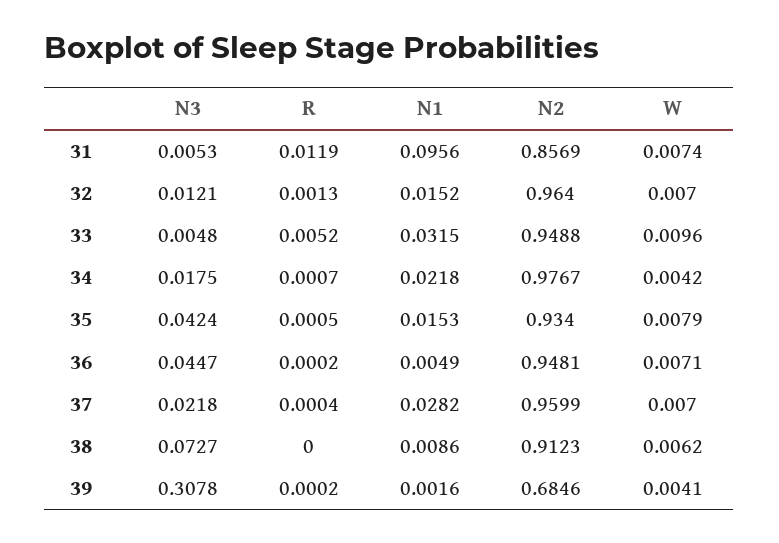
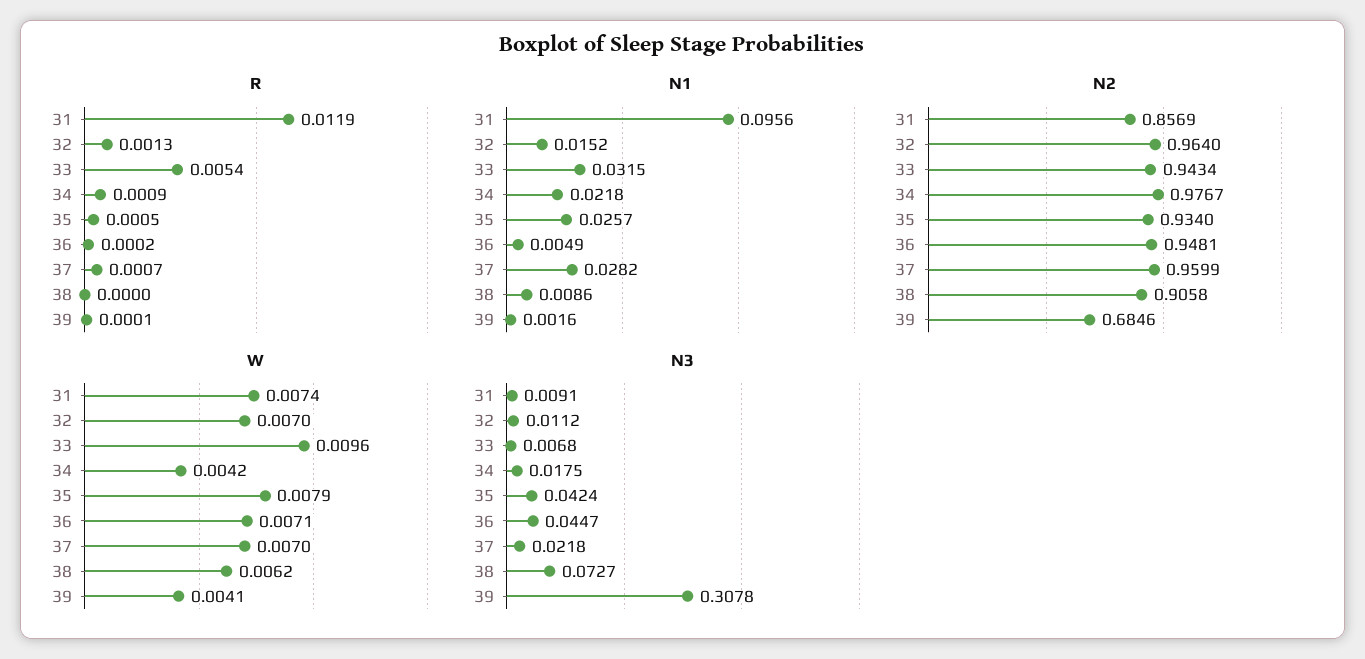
  {
    "N3": {
-     "31": 0.0053,
+     "31": 0.0091,
-     "32": 0.0121,
+     "32": 0.0112,
-     "33": 0.0048,
+     "33": 0.0068,
      "34": 0.0175,
      "35": 0.0424,
      "36": 0.0447,
      "37": 0.0218,
      "38": 0.0727,
      "39": 0.3078
    },
    "R": {
      "31": 0.0119,
      "32": 0.0013,
-     "33": 0.0052,
+     "33": 0.0054,
-     "34": 0.0007,
+     "34": 0.0009,
      "35": 0.0005,
      "36": 0.0002,
-     "37": 0.0004,
+     "37": 0.0007,
      "38": 0,
-     "39": 0.0002
+     "39": 0.0001
    },
    "N1": {
      "31": 0.0956,
      "32": 0.0152,
      "33": 0.0315,
      "34": 0.0218,
-     "35": 0.0153,
+     "35": 0.0257,
      "36": 0.0049,
      "37": 0.0282,
      "38": 0.0086,
      "39": 0.0016
    },
    "N2": {
      "31": 0.8569,
      "32": 0.964,
-     "33": 0.9488,
+     "33": 0.9434,
      "34": 0.9767,
      "35": 0.934,
      "36": 0.9481,
      "37": 0.9599,
-     "38": 0.9123,
+     "38": 0.9058,
      "39": 0.6846
    },
    "W": {
      "31": 0.0074,
      "32": 0.007,
      "33": 0.0096,
      "34": 0.0042,
      "35": 0.0079,
      "36": 0.0071,
      "37": 0.007,
      "38": 0.0062,
      "39": 0.0041
    }
  }

